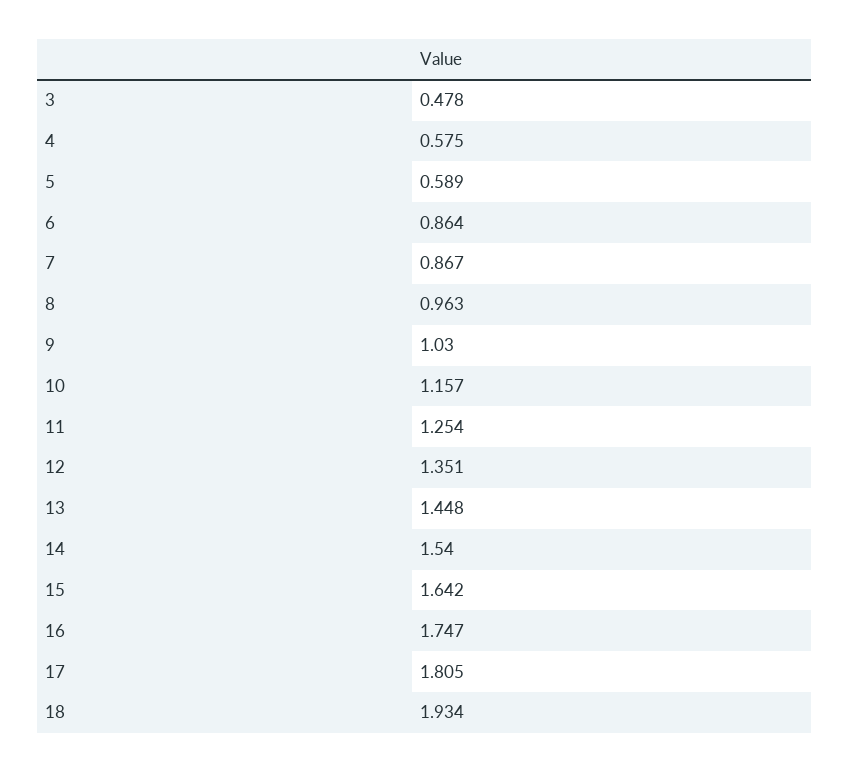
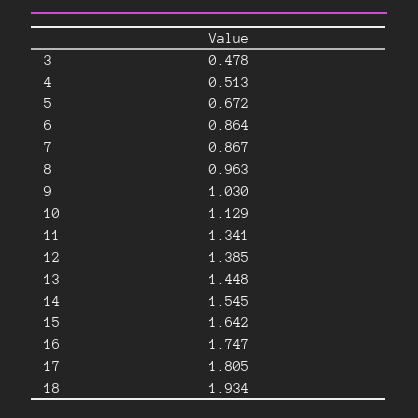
  {
    "3": 0.478,
-   "4": 0.575,
+   "4": 0.513,
-   "5": 0.589,
+   "5": 0.672,
    "6": 0.864,
    "7": 0.867,
    "8": 0.963,
    "9": 1.03,
-   "10": 1.157,
+   "10": 1.129,
-   "11": 1.254,
+   "11": 1.341,
-   "12": 1.351,
+   "12": 1.385,
    "13": 1.448,
-   "14": 1.54,
+   "14": 1.545,
    "15": 1.642,
    "16": 1.747,
    "17": 1.805,
    "18": 1.934
  }

